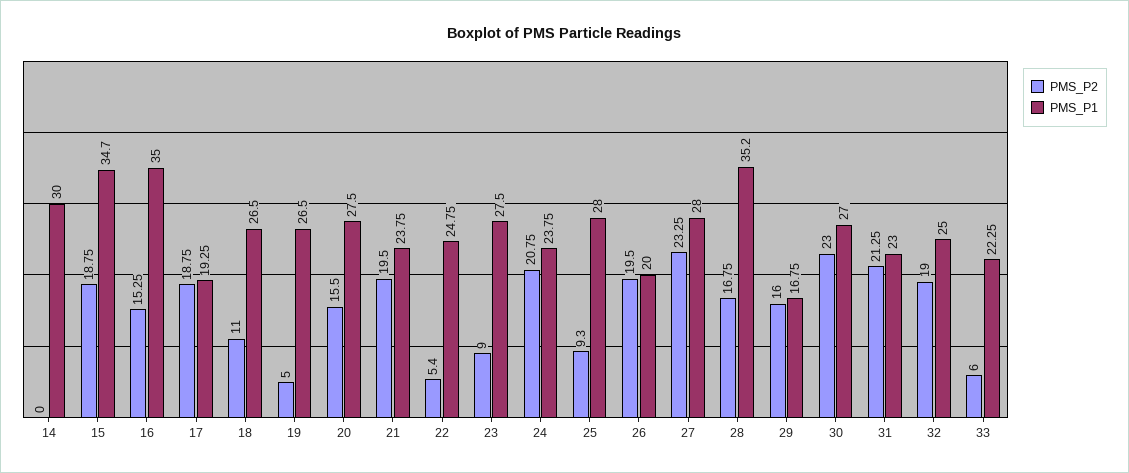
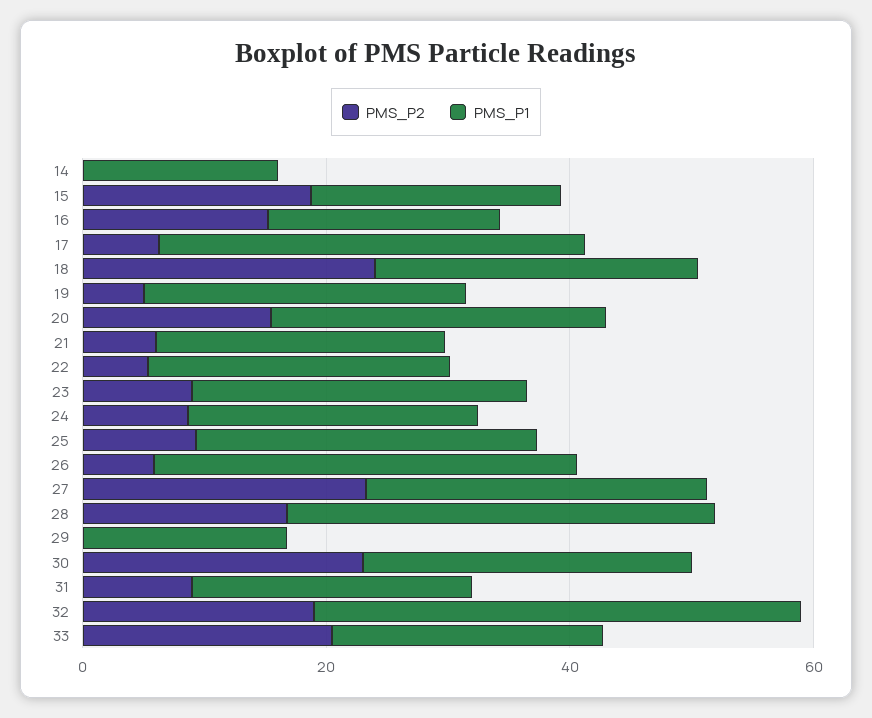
  {
    "PMS_P2": {
      "14": 0,
      "15": 18.75,
      "16": 15.25,
-     "17": 18.75,
+     "17": 5,
-     "18": 11,
+     "18": 25,
      "19": 5,
      "20": 15.5,
-     "21": 19.5,
+     "21": 5,
      "22": 5.4,
      "23": 9,
-     "24": 20.75,
+     "24": 10,
      "25": 9.3,
-     "26": 19.5,
+     "26": 5,
      "27": 23.25,
      "28": 16.75,
-     "29": 16,
+     "29": 0,
      "30": 23,
-     "31": 21.25,
+     "31": 10,
      "32": 19,
-     "33": 6
+     "33": 20
    },
    "PMS_P1": {
-     "14": 30,
+     "14": 15,
-     "15": 34.7,
+     "15": 20,
-     "16": 35,
+     "16": 20,
-     "17": 19.25,
+     "17": 35,
      "18": 26.5,
      "19": 26.5,
      "20": 27.5,
      "21": 23.75,
      "22": 24.75,
      "23": 27.5,
      "24": 23.75,
      "25": 28,
-     "26": 20,
+     "26": 35,
      "27": 28,
      "28": 35.2,
      "29": 16.75,
      "30": 27,
      "31": 23,
-     "32": 25,
+     "32": 40,
      "33": 22.25
    }
  }

